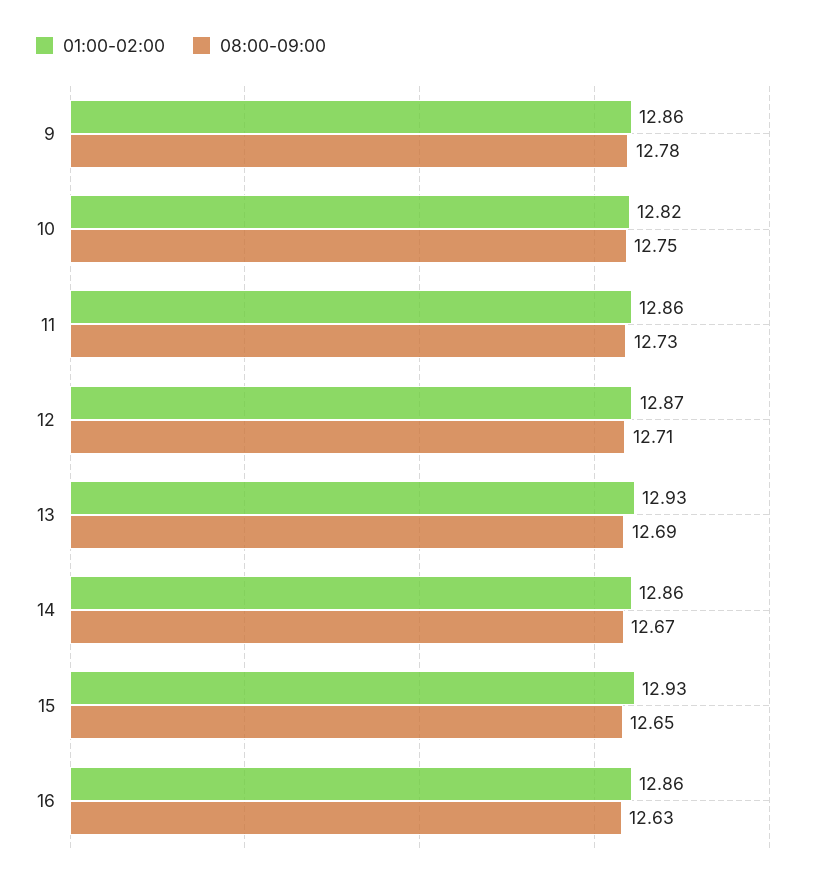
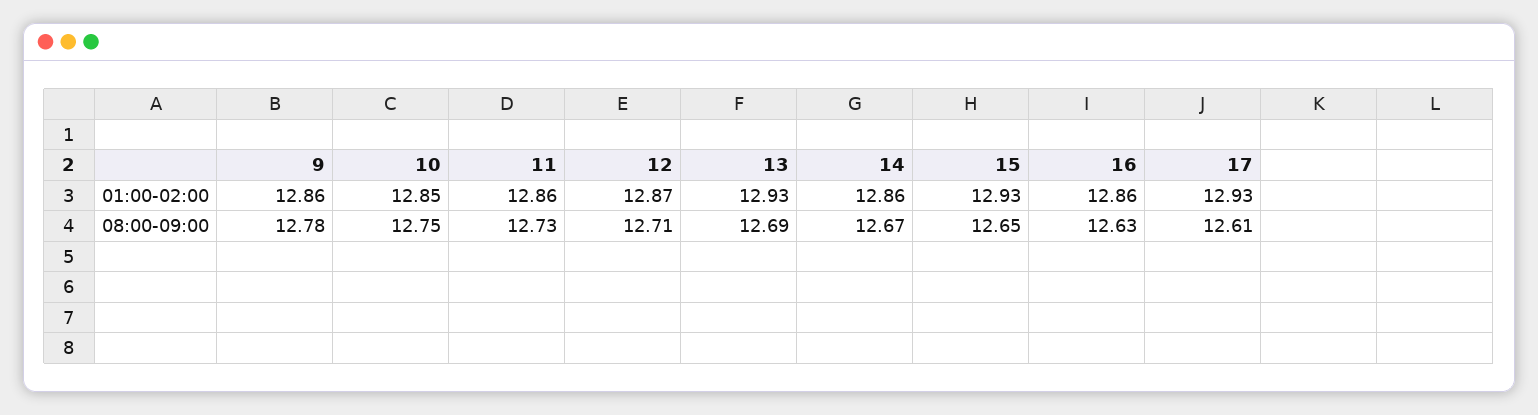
  {
    "01:00-02:00": {
      "9": 12.86,
-     "10": 12.82,
+     "10": 12.85,
      "11": 12.86,
      "12": 12.87,
      "13": 12.93,
      "14": 12.86,
      "15": 12.93,
-     "16": 12.86
+     "16": 12.86,
+     "17": 12.93
    },
    "08:00-09:00": {
      "9": 12.78,
      "10": 12.75,
      "11": 12.73,
      "12": 12.71,
      "13": 12.69,
      "14": 12.67,
      "15": 12.65,
-     "16": 12.63
+     "16": 12.63,
+     "17": 12.61
    }
  }

